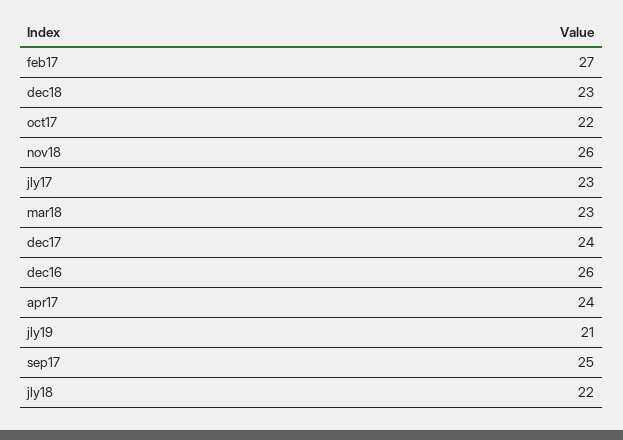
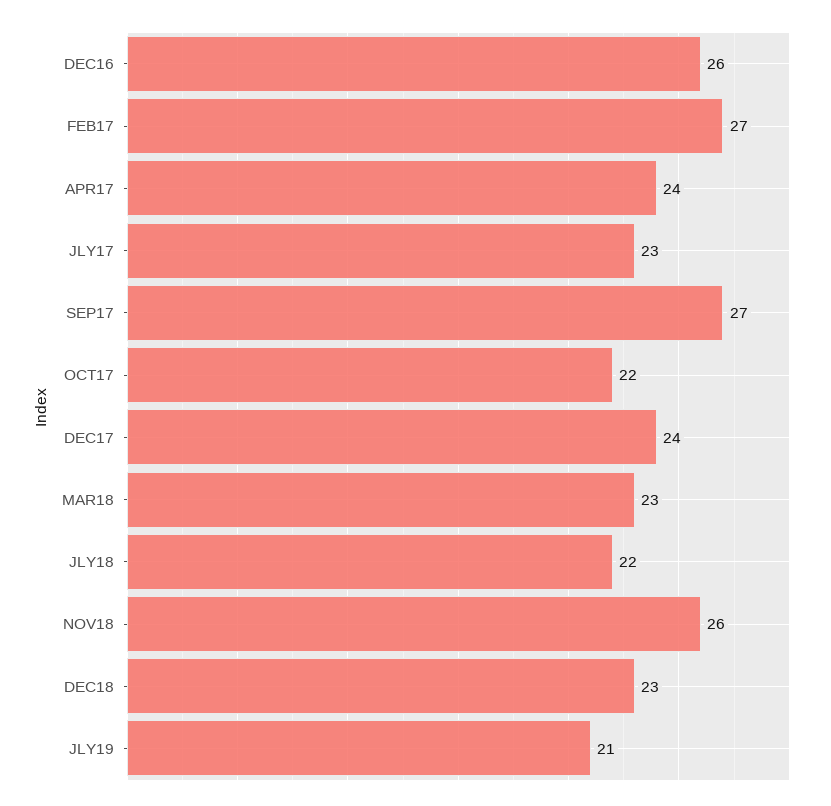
  {
    "feb17": 27,
    "dec18": 23,
    "oct17": 22,
    "nov18": 26,
    "jly17": 23,
    "mar18": 23,
    "dec17": 24,
    "dec16": 26,
    "apr17": 24,
    "jly19": 21,
-   "sep17": 25,
+   "sep17": 27,
    "jly18": 22
  }

